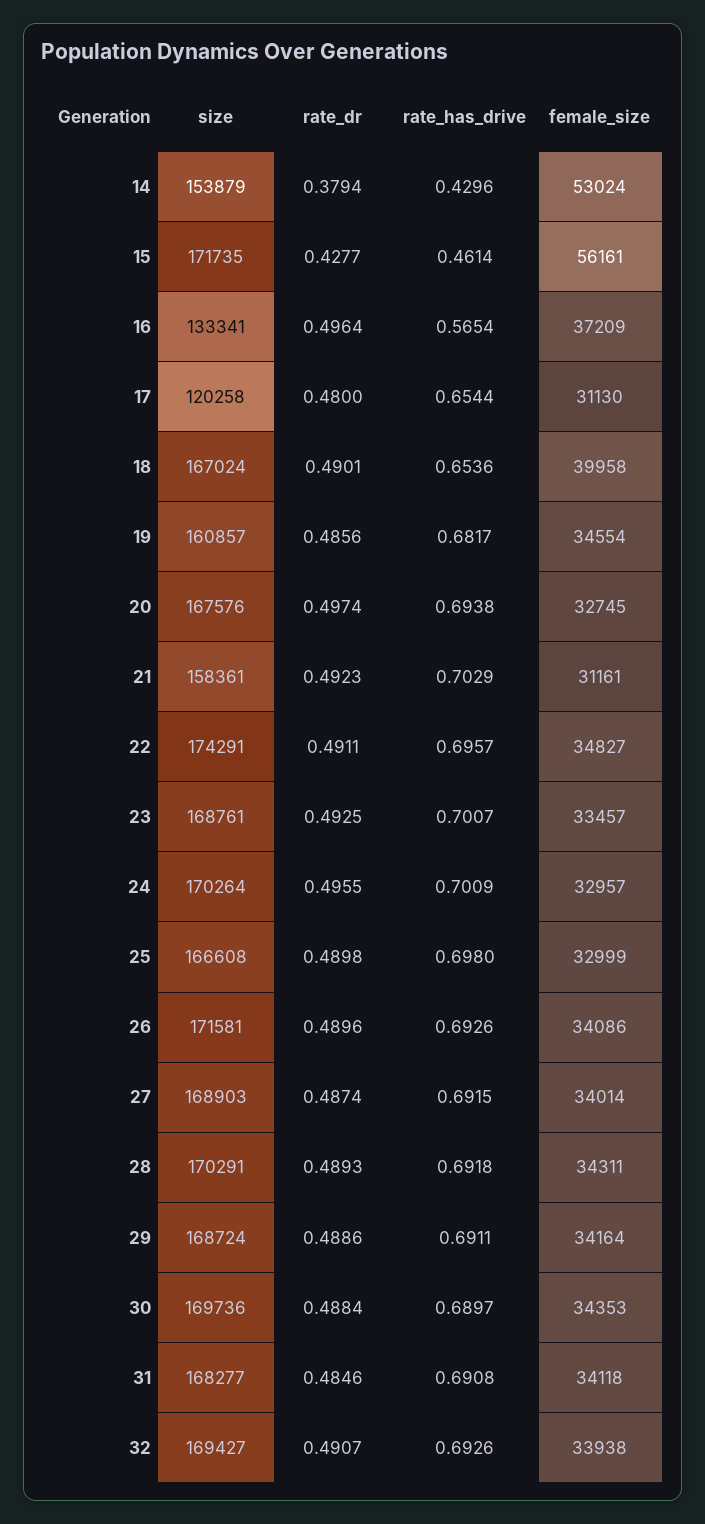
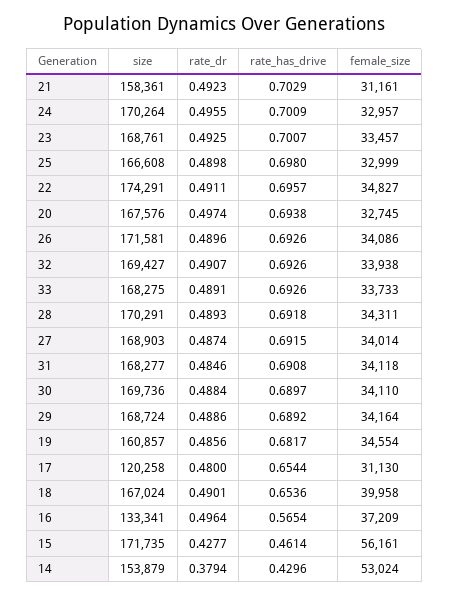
  {
    "size": {
      "14": 153879,
      "15": 171735,
      "16": 133341,
      "17": 120258,
      "18": 167024,
      "19": 160857,
      "20": 167576,
      "21": 158361,
      "22": 174291,
      "23": 168761,
      "24": 170264,
      "25": 166608,
      "26": 171581,
      "27": 168903,
      "28": 170291,
      "29": 168724,
      "30": 169736,
      "31": 168277,
-     "32": 169427
+     "32": 169427,
+     "33": 168275
    },
    "rate_dr": {
      "14": 0.3794,
      "15": 0.4277,
      "16": 0.4964,
      "17": 0.48,
      "18": 0.4901,
      "19": 0.4856,
      "20": 0.4974,
      "21": 0.4923,
      "22": 0.4911,
      "23": 0.4925,
      "24": 0.4955,
      "25": 0.4898,
      "26": 0.4896,
      "27": 0.4874,
      "28": 0.4893,
      "29": 0.4886,
      "30": 0.4884,
      "31": 0.4846,
-     "32": 0.4907
+     "32": 0.4907,
+     "33": 0.4891
    },
    "rate_has_drive": {
      "14": 0.4296,
      "15": 0.4614,
      "16": 0.5654,
      "17": 0.6544,
      "18": 0.6536,
      "19": 0.6817,
      "20": 0.6938,
      "21": 0.7029,
      "22": 0.6957,
      "23": 0.7007,
      "24": 0.7009,
      "25": 0.698,
      "26": 0.6926,
      "27": 0.6915,
      "28": 0.6918,
-     "29": 0.6911,
+     "29": 0.6892,
      "30": 0.6897,
      "31": 0.6908,
-     "32": 0.6926
+     "32": 0.6926,
+     "33": 0.6926
    },
    "female_size": {
      "14": 53024,
      "15": 56161,
      "16": 37209,
      "17": 31130,
      "18": 39958,
      "19": 34554,
      "20": 32745,
      "21": 31161,
      "22": 34827,
      "23": 33457,
      "24": 32957,
      "25": 32999,
      "26": 34086,
      "27": 34014,
      "28": 34311,
      "29": 34164,
-     "30": 34353,
+     "30": 34110,
      "31": 34118,
-     "32": 33938
+     "32": 33938,
+     "33": 33733
    }
  }

